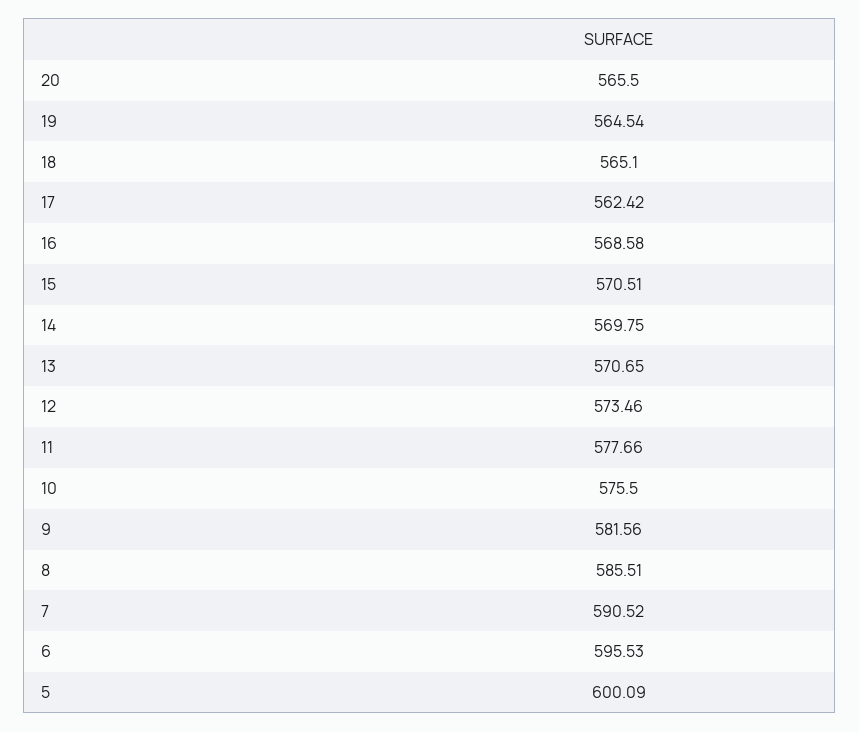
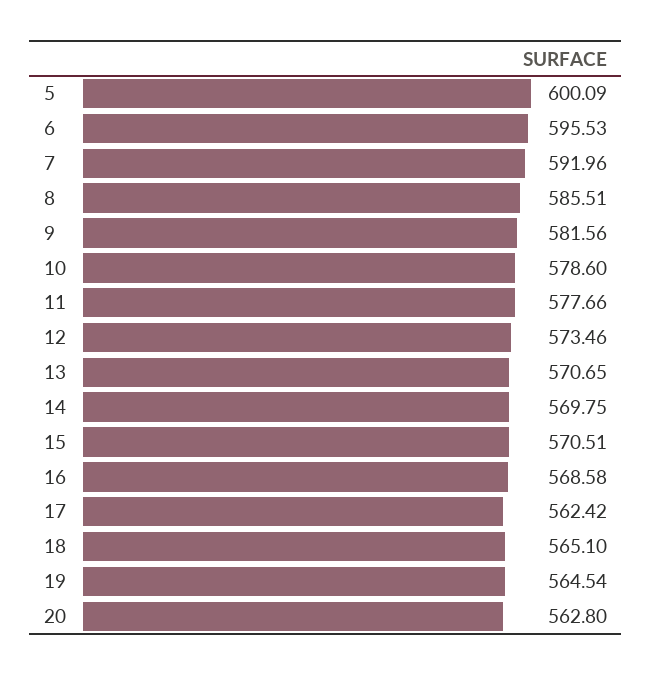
  {
-   "20": 565.5,
+   "20": 562.8,
    "19": 564.54,
    "18": 565.1,
    "17": 562.42,
    "16": 568.58,
    "15": 570.51,
    "14": 569.75,
    "13": 570.65,
    "12": 573.46,
    "11": 577.66,
-   "10": 575.5,
+   "10": 578.6,
    "9": 581.56,
    "8": 585.51,
-   "7": 590.52,
+   "7": 591.96,
    "6": 595.53,
    "5": 600.09
  }

